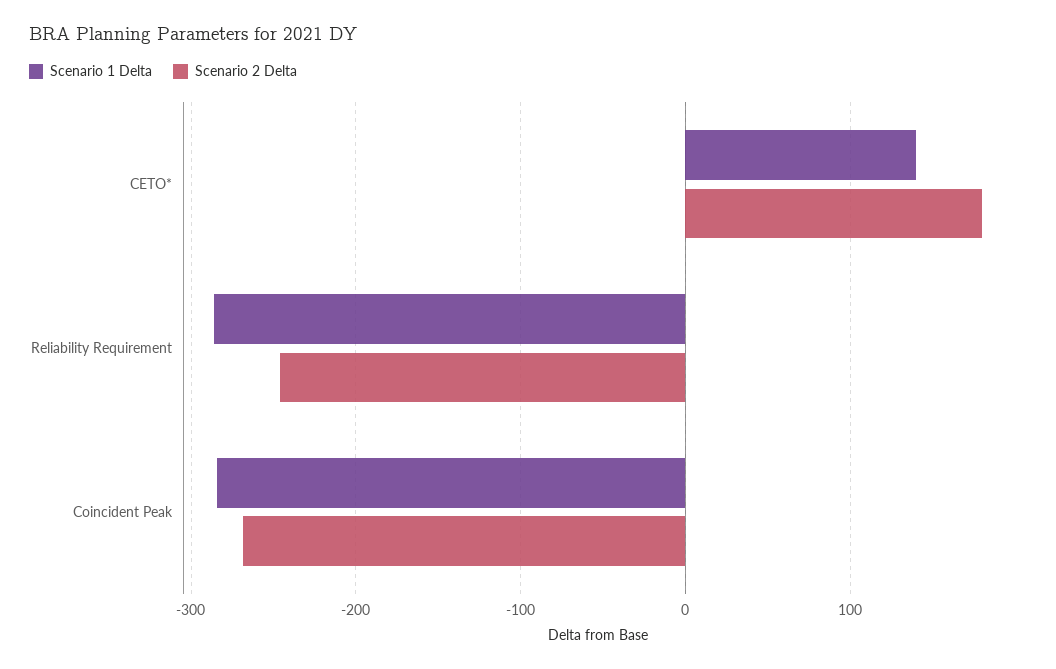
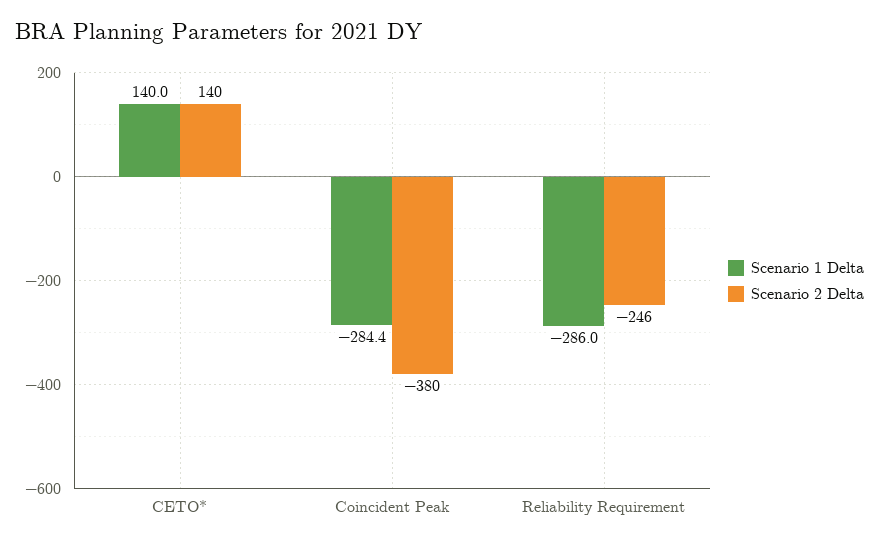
  {
    "Scenario 1 Delta": {
      "CETO*": 140,
      "Reliability Requirement": -286,
      "Coincident Peak": -284.4
    },
    "Scenario 2 Delta": {
-     "CETO*": 180,
+     "CETO*": 140,
      "Reliability Requirement": -246,
-     "Coincident Peak": -270
+     "Coincident Peak": -380
    }
  }

